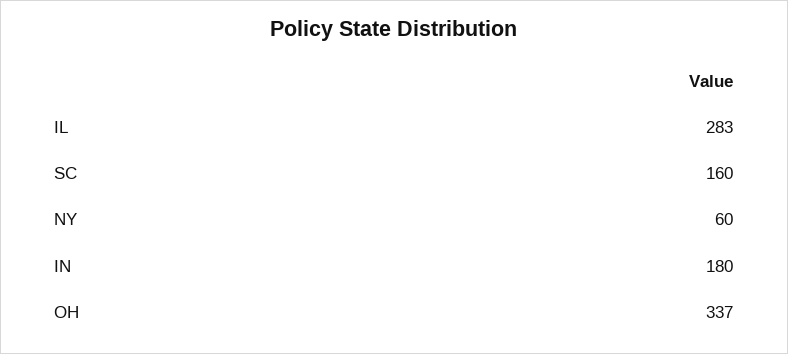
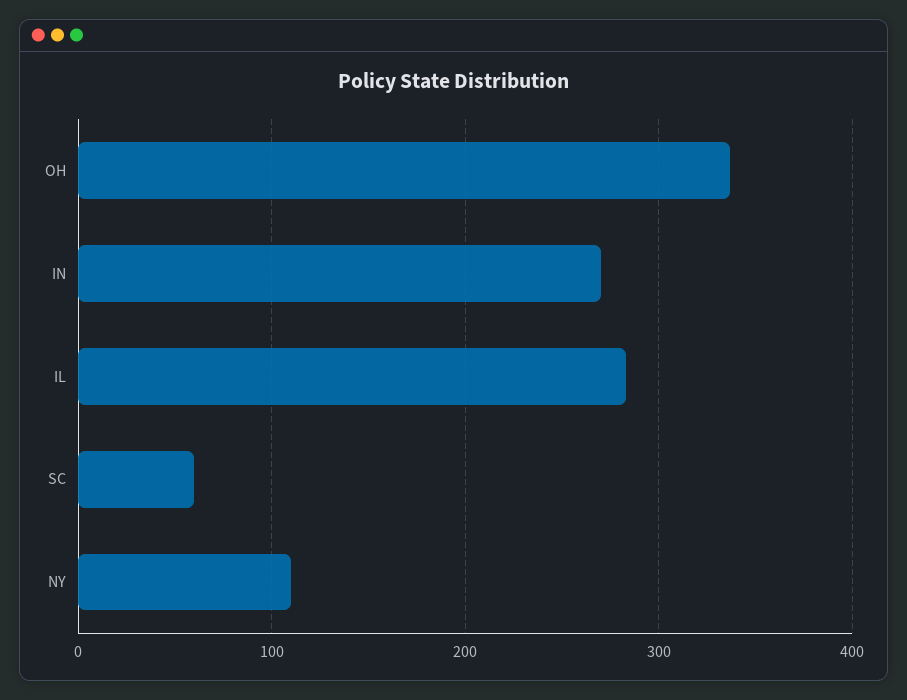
  {
    "IL": 283,
-   "SC": 160,
+   "SC": 60,
-   "NY": 60,
+   "NY": 110,
-   "IN": 180,
+   "IN": 270,
    "OH": 337
  }

